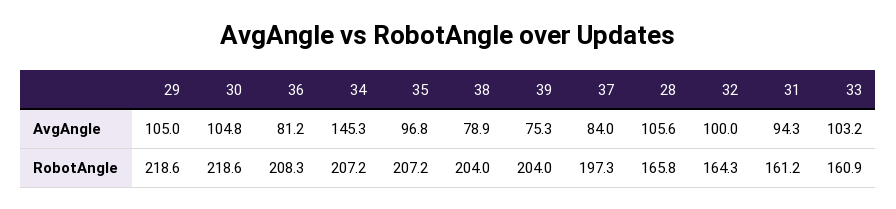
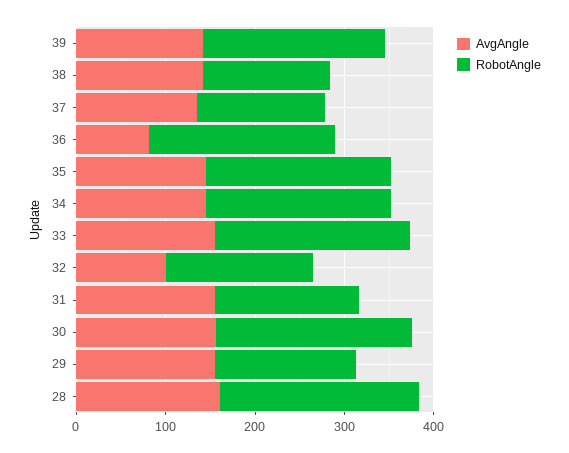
  {
    "AvgAngle": {
-     "29": 105,
+     "29": 160,
-     "30": 104.8,
+     "30": 160,
      "36": 81.2,
      "34": 145.3,
-     "35": 96.8,
+     "35": 140,
-     "38": 78.9,
+     "38": 140,
-     "39": 75.3,
+     "39": 140,
-     "37": 84,
+     "37": 140,
-     "28": 105.6,
+     "28": 160,
      "32": 100,
-     "31": 94.3,
+     "31": 160,
-     "33": 103.2
+     "33": 160
    },
    "RobotAngle": {
-     "29": 218.6,
+     "29": 160,
      "30": 218.6,
      "36": 208.3,
      "34": 207.2,
      "35": 207.2,
-     "38": 204,
+     "38": 140,
      "39": 204,
-     "37": 197.3,
+     "37": 140,
-     "28": 165.8,
+     "28": 220,
      "32": 164.3,
      "31": 161.2,
-     "33": 160.9
+     "33": 220
    }
  }

